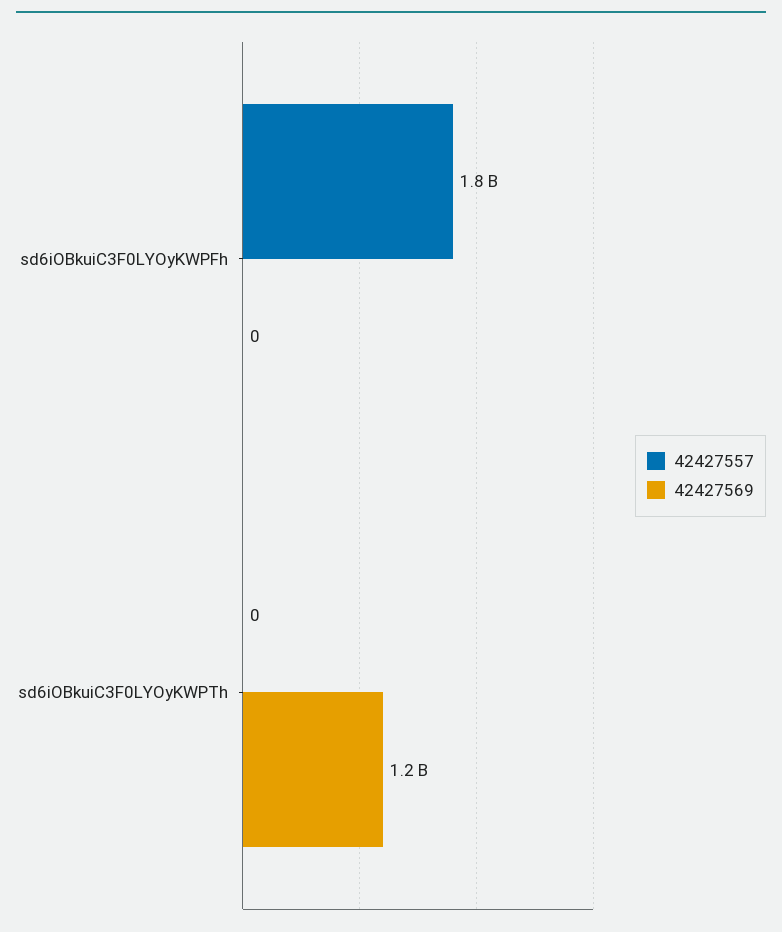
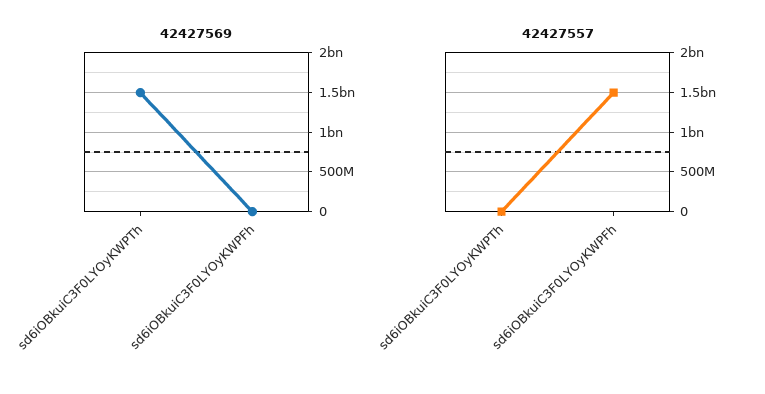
  {
    "42427557": {
-     "sd6iOBkuiC3F0LYOyKWPFh": 1800000000,
+     "sd6iOBkuiC3F0LYOyKWPFh": 1500000000,
      "sd6iOBkuiC3F0LYOyKWPTh": 0
    },
    "42427569": {
      "sd6iOBkuiC3F0LYOyKWPFh": 0,
-     "sd6iOBkuiC3F0LYOyKWPTh": 1200000000
+     "sd6iOBkuiC3F0LYOyKWPTh": 1500000000
    }
  }

